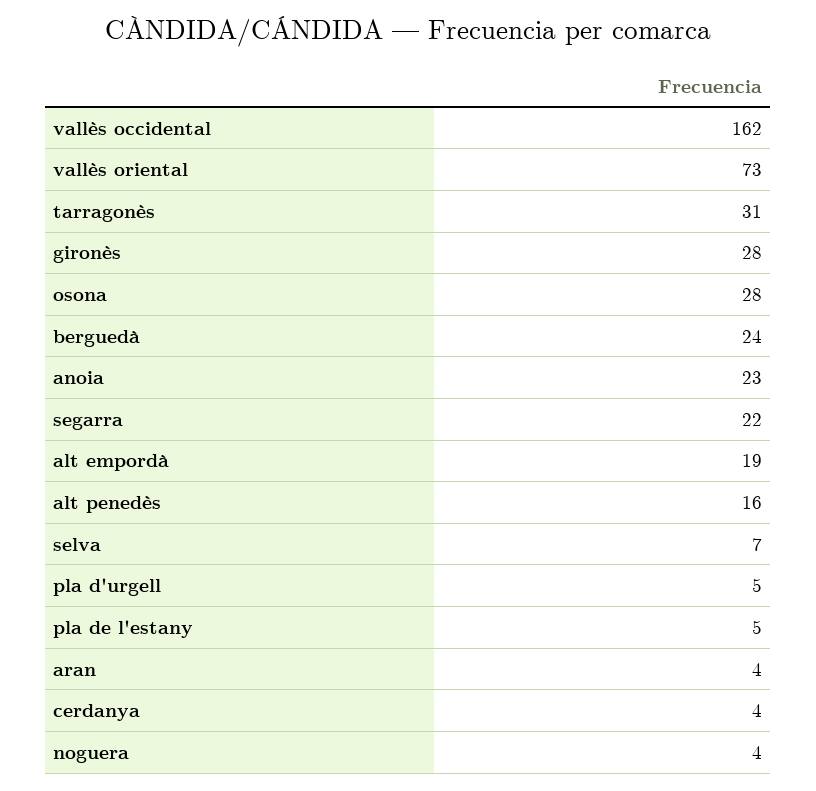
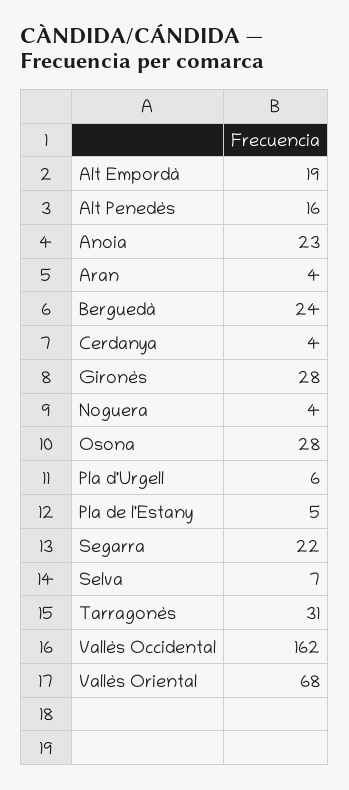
  {
    "vallès occidental": 162,
-   "vallès oriental": 73,
+   "vallès oriental": 68,
    "tarragonès": 31,
    "gironès": 28,
    "osona": 28,
    "berguedà": 24,
    "anoia": 23,
    "segarra": 22,
    "alt empordà": 19,
    "alt penedès": 16,
    "selva": 7,
-   "pla d'urgell": 5,
+   "pla d'urgell": 6,
    "pla de l'estany": 5,
    "aran": 4,
    "cerdanya": 4,
    "noguera": 4
  }

